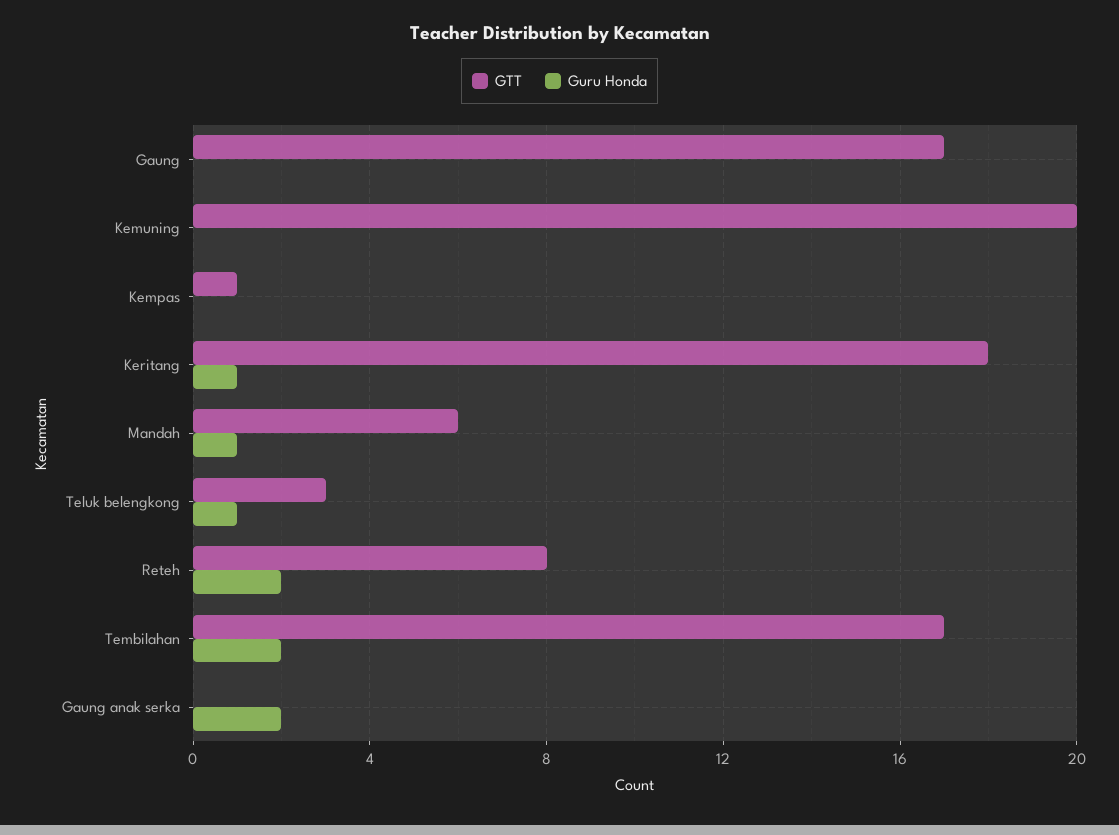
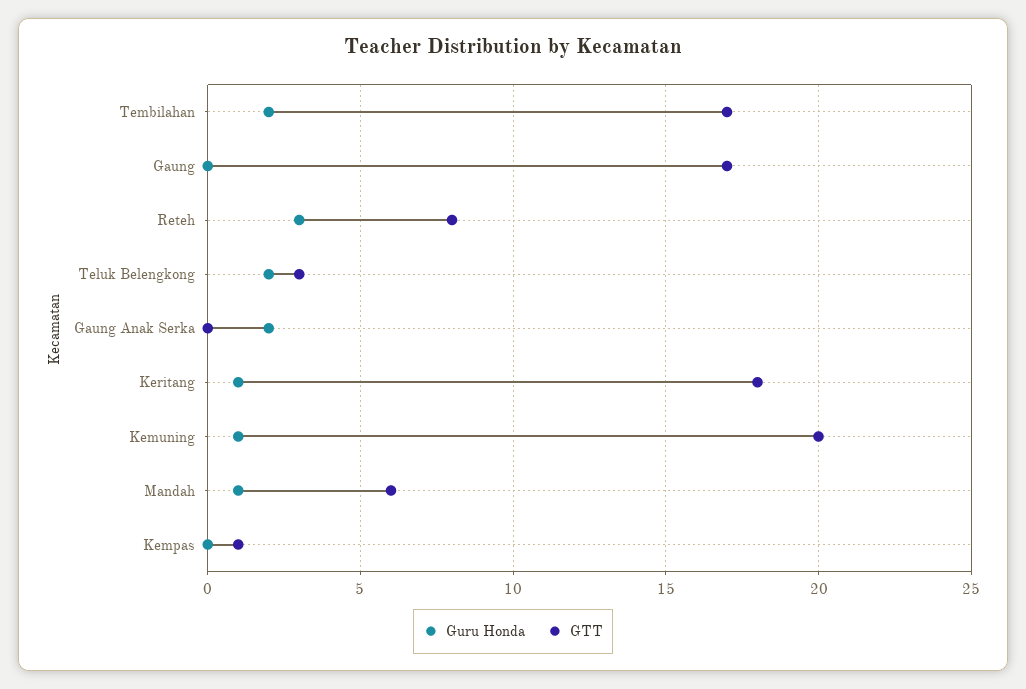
  {
    "GTT": {
      "Gaung": 17,
      "Kemuning": 20,
      "Kempas": 1,
      "Keritang": 18,
      "Mandah": 6,
      "Teluk belengkong": 3,
      "Reteh": 8,
      "Tembilahan": 17,
      "Gaung anak serka": 0
    },
    "Guru Honda": {
      "Gaung": 0,
-     "Kemuning": 0,
+     "Kemuning": 1,
      "Kempas": 0,
      "Keritang": 1,
      "Mandah": 1,
-     "Teluk belengkong": 1,
+     "Teluk belengkong": 2,
-     "Reteh": 2,
+     "Reteh": 3,
      "Tembilahan": 2,
      "Gaung anak serka": 2
    }
  }

